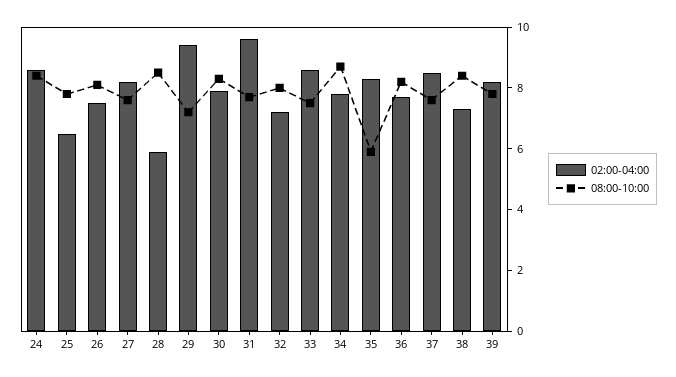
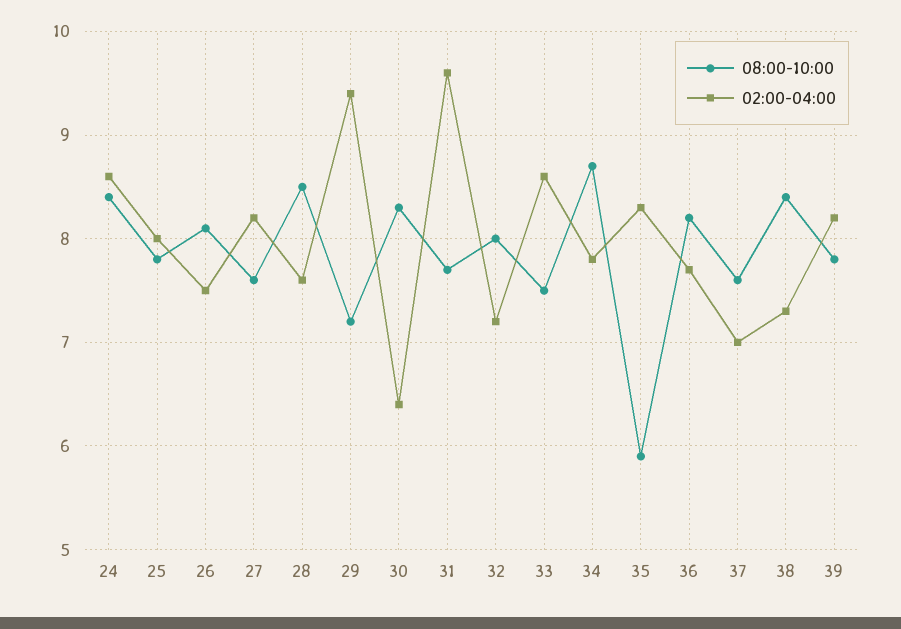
  {
    "02:00-04:00": {
      "24": 8.6,
-     "25": 6.5,
+     "25": 8,
      "26": 7.5,
      "27": 8.2,
-     "28": 6,
+     "28": 7.6,
      "29": 9.4,
-     "30": 8,
+     "30": 6.4,
      "31": 9.6,
      "32": 7.2,
      "33": 8.6,
      "34": 7.8,
      "35": 8.3,
      "36": 7.7,
-     "37": 8.5,
+     "37": 7,
      "38": 7.3,
      "39": 8.2
    },
    "08:00-10:00": {
      "24": 8.4,
      "25": 7.8,
      "26": 8.1,
      "27": 7.6,
      "28": 8.5,
      "29": 7.2,
      "30": 8.3,
      "31": 7.7,
      "32": 8,
      "33": 7.5,
      "34": 8.7,
      "35": 5.9,
      "36": 8.2,
      "37": 7.6,
      "38": 8.4,
      "39": 7.8
    }
  }

